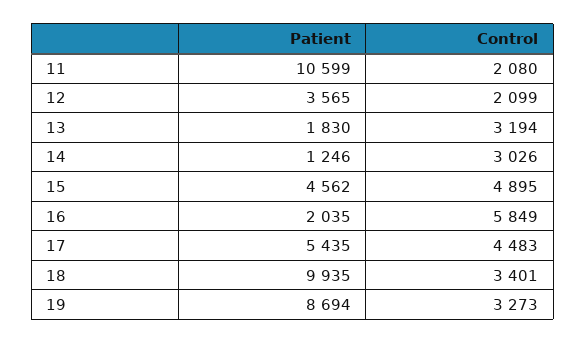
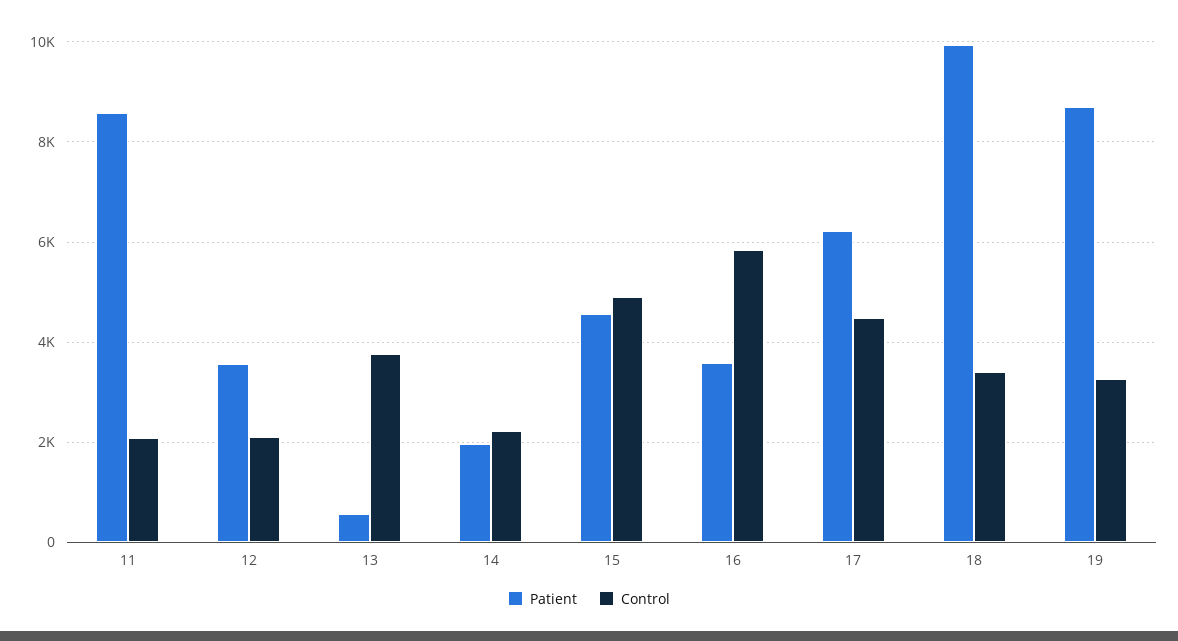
  {
    "Patient": {
-     "11": 10599,
+     "11": 8600,
      "12": 3565,
-     "13": 1830,
+     "13": 600,
-     "14": 1246,
+     "14": 2000,
      "15": 4562,
-     "16": 2035,
+     "16": 3600,
-     "17": 5435,
+     "17": 6200,
      "18": 9935,
      "19": 8694
    },
    "Control": {
      "11": 2080,
      "12": 2099,
-     "13": 3194,
+     "13": 3800,
-     "14": 3026,
+     "14": 2200,
      "15": 4895,
      "16": 5849,
      "17": 4483,
      "18": 3401,
      "19": 3273
    }
  }

